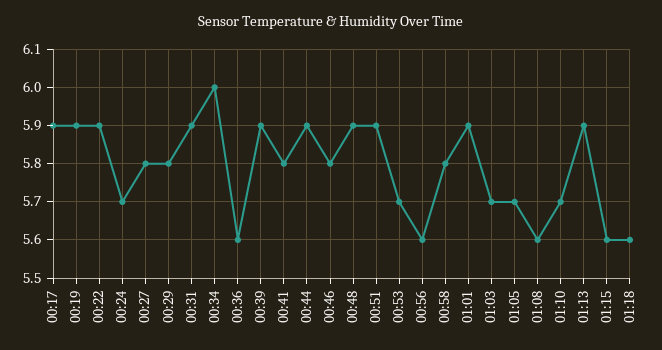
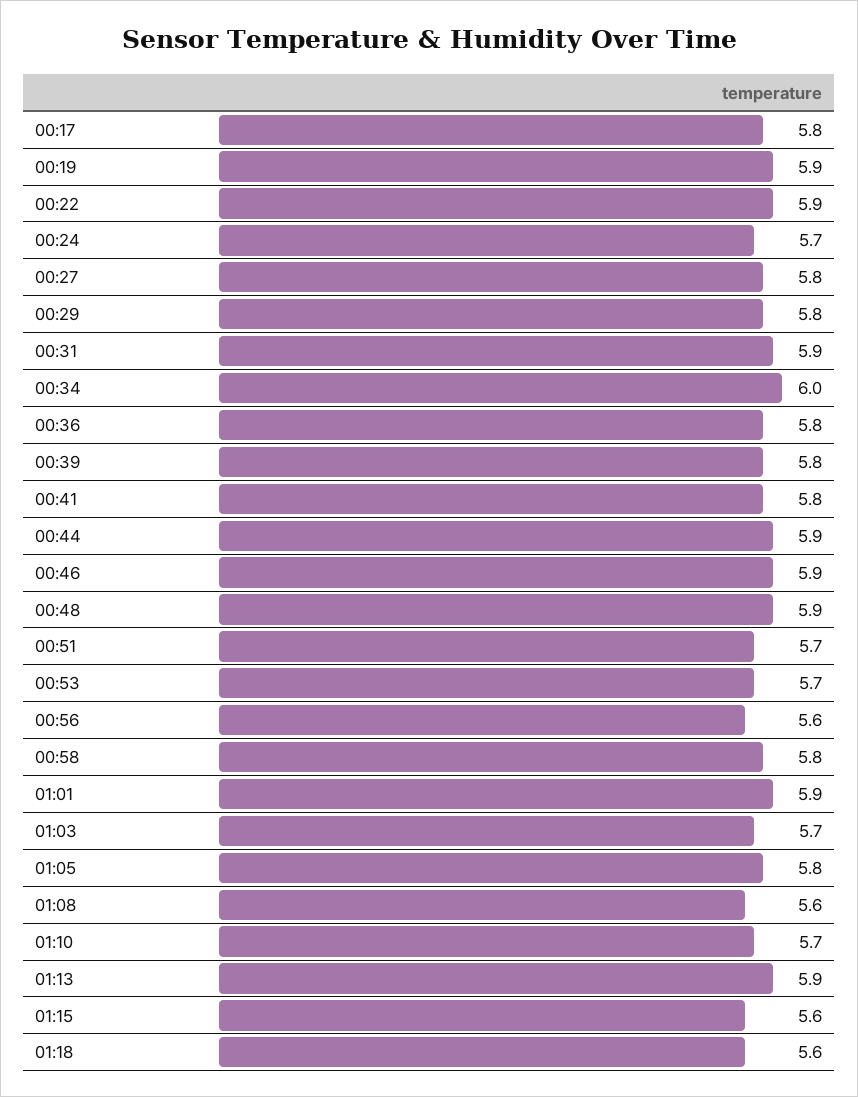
  {
-   "00:17": 5.9,
+   "00:17": 5.8,
    "00:19": 5.9,
    "00:22": 5.9,
    "00:24": 5.7,
    "00:27": 5.8,
    "00:29": 5.8,
    "00:31": 5.9,
    "00:34": 6,
-   "00:36": 5.6,
+   "00:36": 5.8,
-   "00:39": 5.9,
+   "00:39": 5.8,
    "00:41": 5.8,
    "00:44": 5.9,
-   "00:46": 5.8,
+   "00:46": 5.9,
    "00:48": 5.9,
-   "00:51": 5.9,
+   "00:51": 5.7,
    "00:53": 5.7,
    "00:56": 5.6,
    "00:58": 5.8,
    "01:01": 5.9,
    "01:03": 5.7,
-   "01:05": 5.7,
+   "01:05": 5.8,
    "01:08": 5.6,
    "01:10": 5.7,
    "01:13": 5.9,
    "01:15": 5.6,
    "01:18": 5.6
  }

